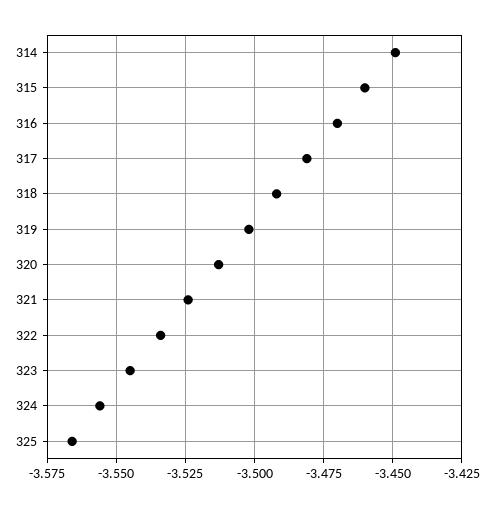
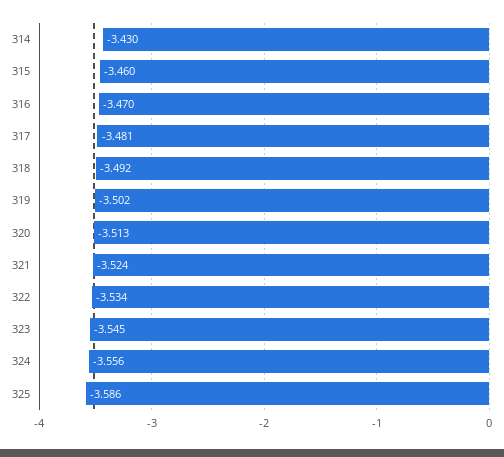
  {
-   "314": -3.45,
+   "314": -3.43,
    "315": -3.46,
    "316": -3.47,
    "317": -3.481,
    "318": -3.492,
    "319": -3.502,
    "320": -3.513,
    "321": -3.524,
    "322": -3.534,
    "323": -3.545,
    "324": -3.556,
-   "325": -3.565
+   "325": -3.586
  }

